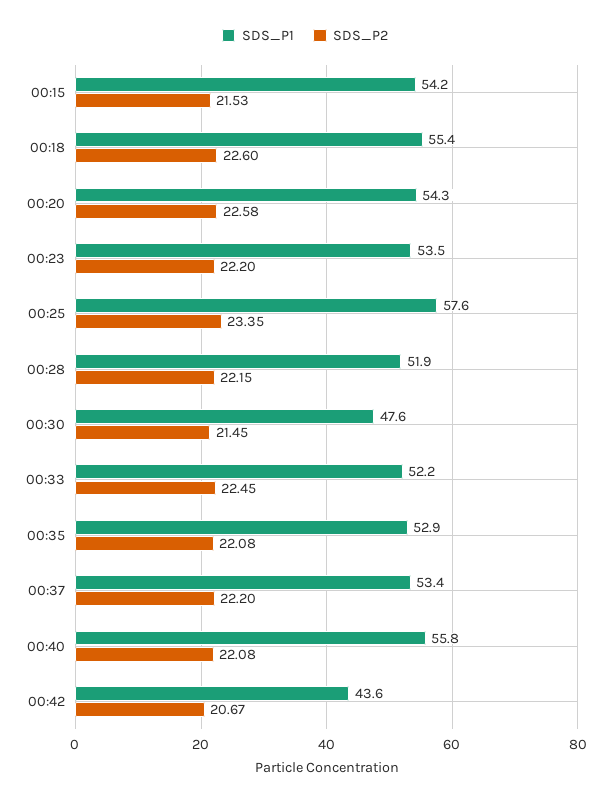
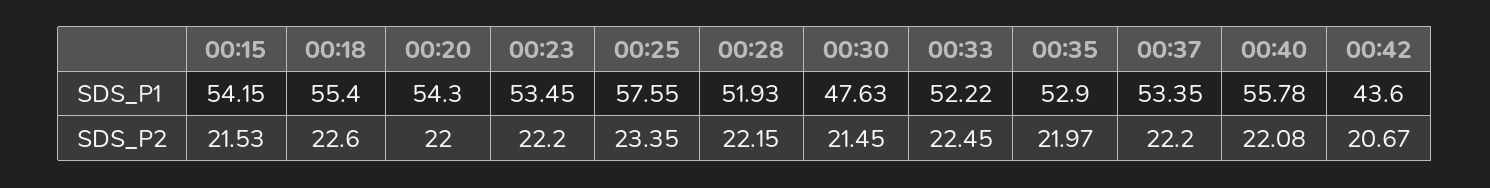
  {
    "SDS_P1": {
      "00:15": 54.15,
      "00:18": 55.4,
      "00:20": 54.3,
      "00:23": 53.45,
      "00:25": 57.55,
      "00:28": 51.93,
      "00:30": 47.63,
      "00:33": 52.22,
      "00:35": 52.9,
      "00:37": 53.35,
      "00:40": 55.78,
      "00:42": 43.6
    },
    "SDS_P2": {
      "00:15": 21.53,
      "00:18": 22.6,
-     "00:20": 22.58,
+     "00:20": 22,
      "00:23": 22.2,
      "00:25": 23.35,
      "00:28": 22.15,
      "00:30": 21.45,
      "00:33": 22.45,
-     "00:35": 22.08,
+     "00:35": 21.97,
      "00:37": 22.2,
      "00:40": 22.08,
      "00:42": 20.67
    }
  }

